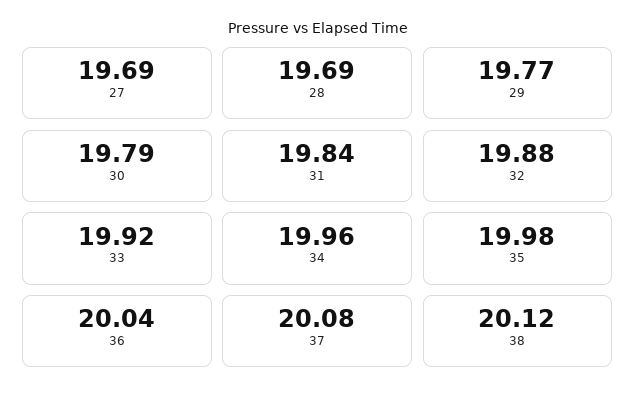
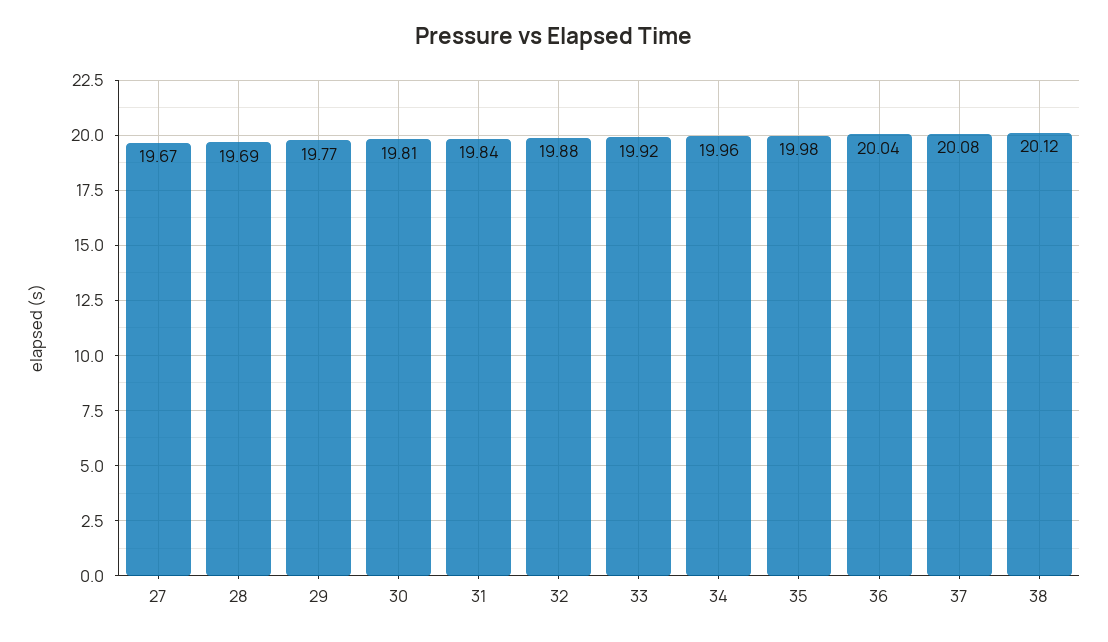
  {
-   "27": 19.69,
+   "27": 19.67,
    "28": 19.69,
    "29": 19.77,
-   "30": 19.79,
+   "30": 19.81,
    "31": 19.84,
    "32": 19.88,
    "33": 19.92,
    "34": 19.96,
    "35": 19.98,
    "36": 20.04,
    "37": 20.08,
    "38": 20.12
  }

